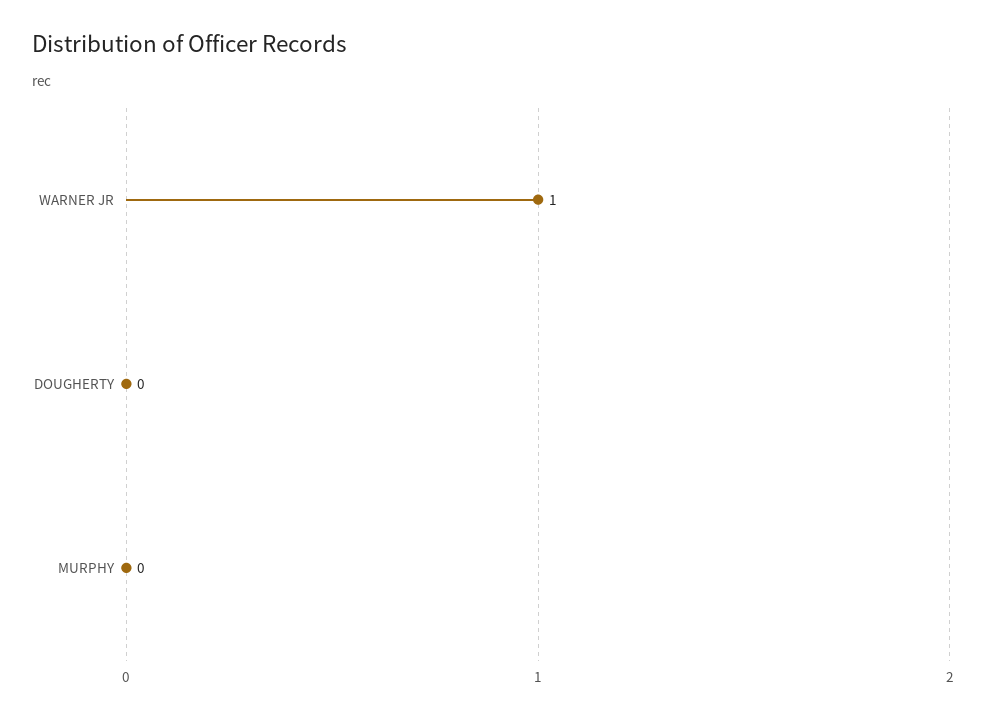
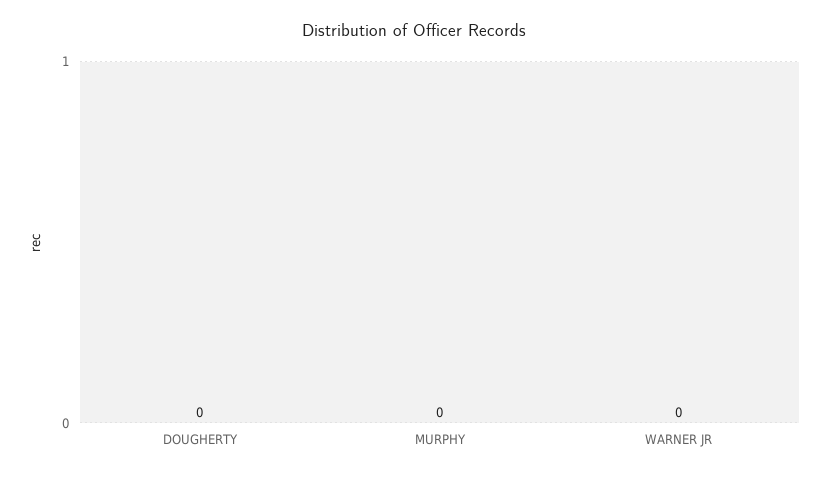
  {
-   "WARNER JR": 1,
+   "WARNER JR": 0,
    "DOUGHERTY": 0,
    "MURPHY": 0
  }

